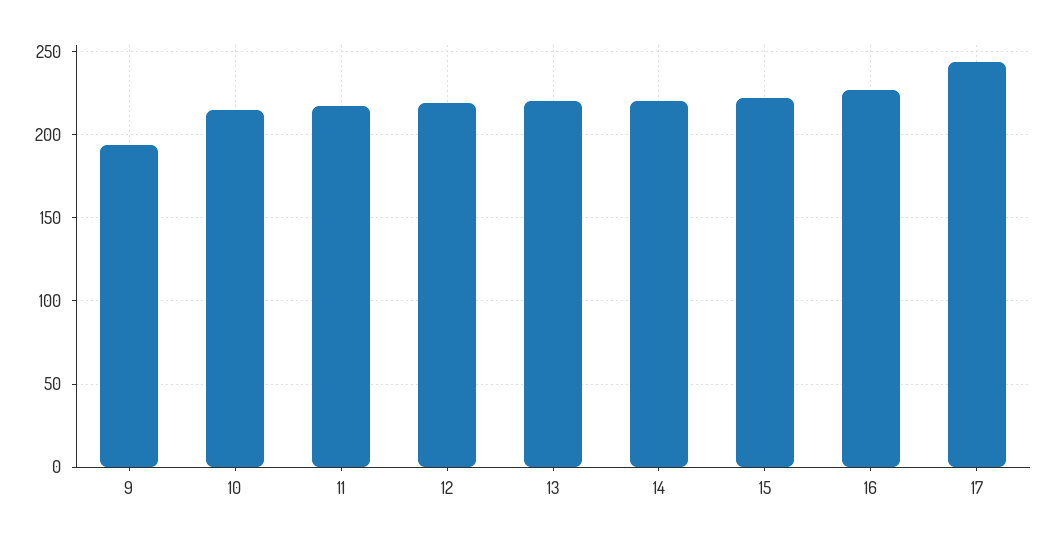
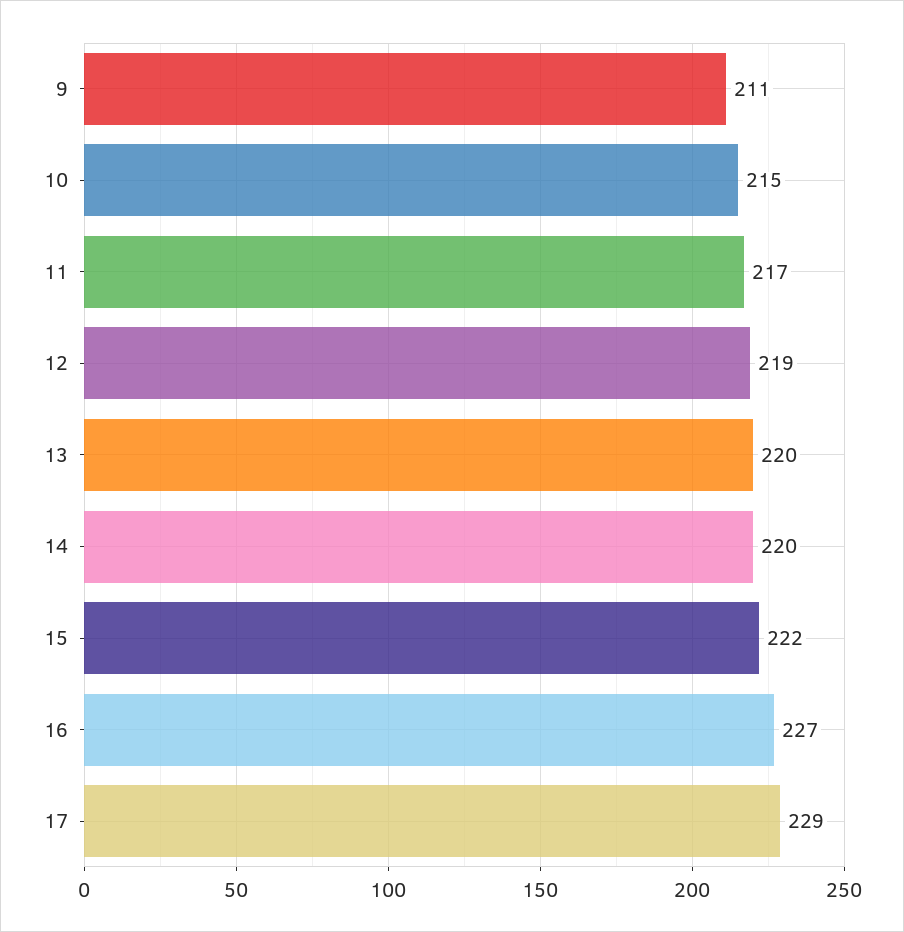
  {
-   "9": 195,
+   "9": 211,
    "10": 215,
    "11": 217,
    "12": 219,
    "13": 220,
    "14": 220,
    "15": 222,
    "16": 227,
-   "17": 245
+   "17": 229
  }

